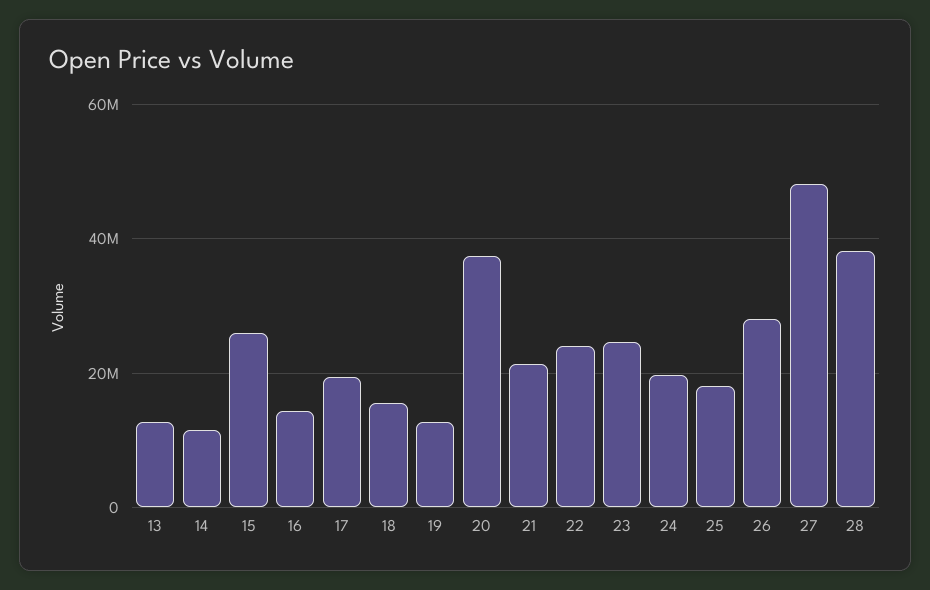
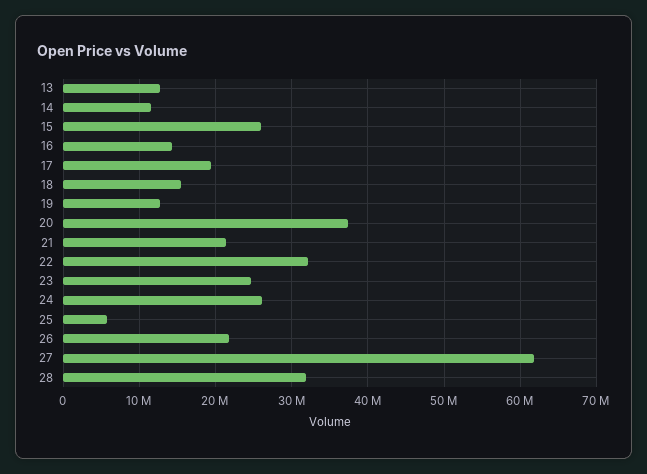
  {
    "13": 13000000,
    "14": 11000000,
    "15": 26000000,
    "16": 14000000,
    "17": 19000000,
    "18": 16000000,
    "19": 13000000,
    "20": 37000000,
    "21": 21000000,
-   "22": 24000000,
+   "22": 32000000,
    "23": 25000000,
-   "24": 20000000,
+   "24": 26000000,
-   "25": 18000000,
+   "25": 6000000,
-   "26": 28000000,
+   "26": 22000000,
-   "27": 48000000,
+   "27": 62000000,
-   "28": 38000000
+   "28": 32000000
  }

